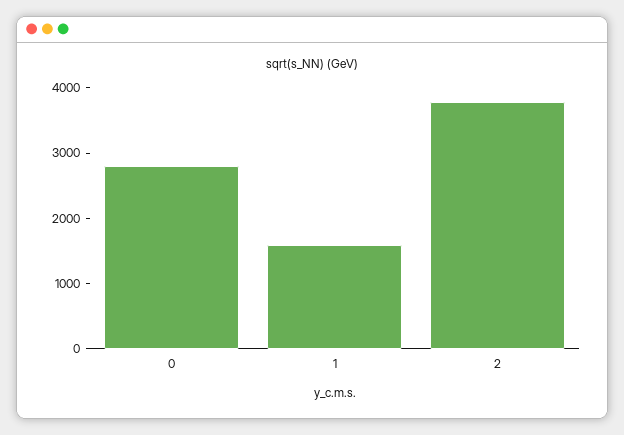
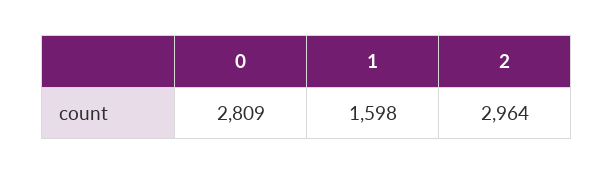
  {
    "0": 2809,
    "1": 1598,
-   "2": 3800
+   "2": 2964
  }

